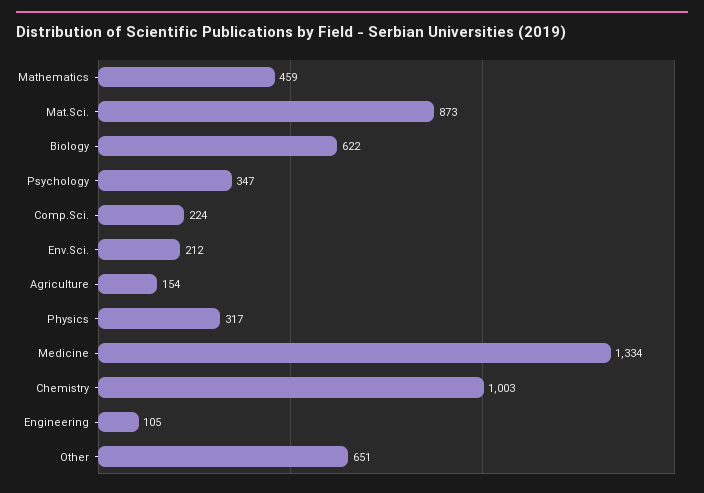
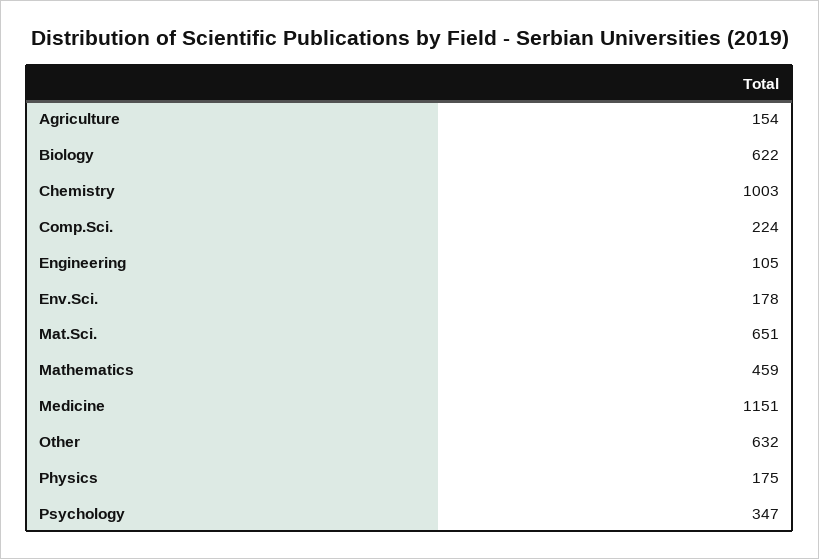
  {
    "Mathematics": 459,
-   "Mat.Sci.": 873,
+   "Mat.Sci.": 651,
    "Biology": 622,
    "Psychology": 347,
    "Comp.Sci.": 224,
-   "Env.Sci.": 212,
+   "Env.Sci.": 178,
    "Agriculture": 154,
-   "Physics": 317,
+   "Physics": 175,
-   "Medicine": 1334,
+   "Medicine": 1151,
    "Chemistry": 1003,
    "Engineering": 105,
-   "Other": 651
+   "Other": 632
  }

